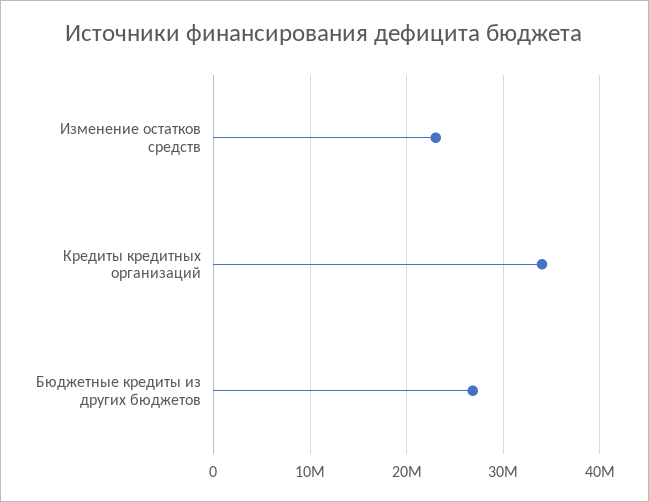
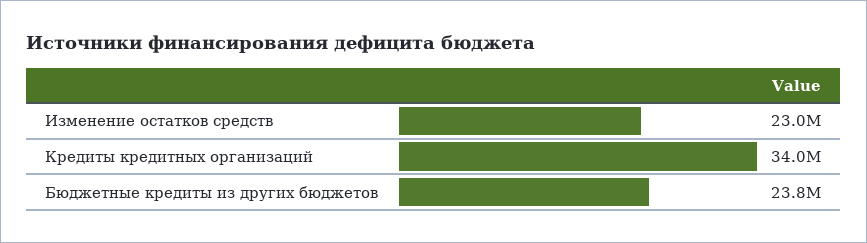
  {
    "Изменение остатков средств": 23000000,
    "Кредиты кредитных организаций": 34000000,
-   "Бюджетные кредиты из других бюджетов": 27000000
+   "Бюджетные кредиты из других бюджетов": 23800000
  }

